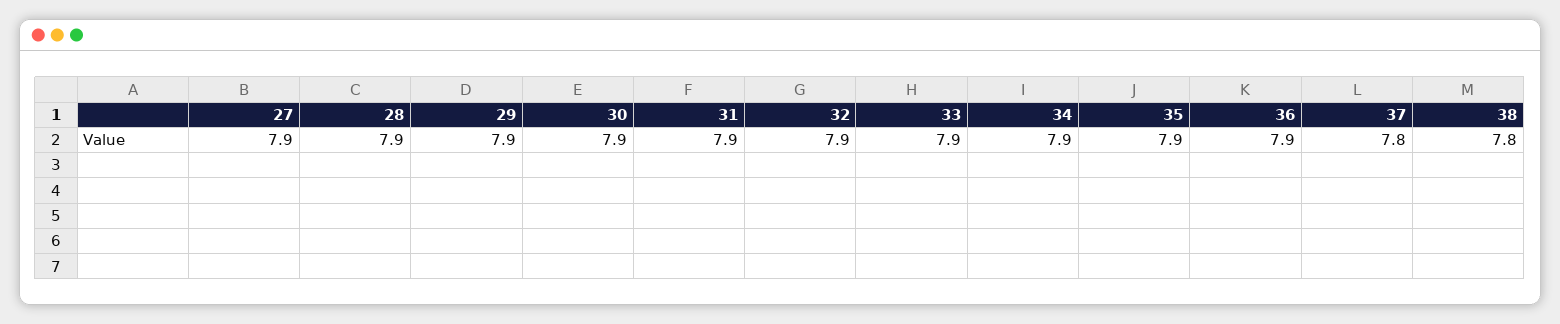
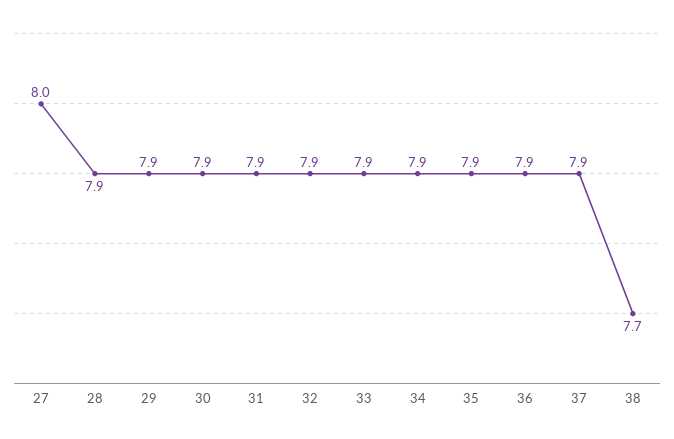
  {
-   "27": 7.9,
+   "27": 8,
    "28": 7.9,
    "29": 7.9,
    "30": 7.9,
    "31": 7.9,
    "32": 7.9,
    "33": 7.9,
    "34": 7.9,
    "35": 7.9,
    "36": 7.9,
-   "37": 7.8,
+   "37": 7.9,
-   "38": 7.8
+   "38": 7.7
  }

